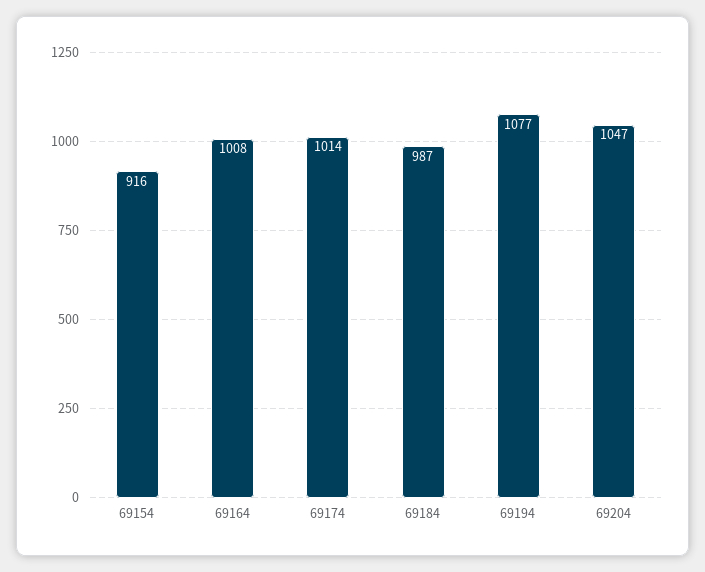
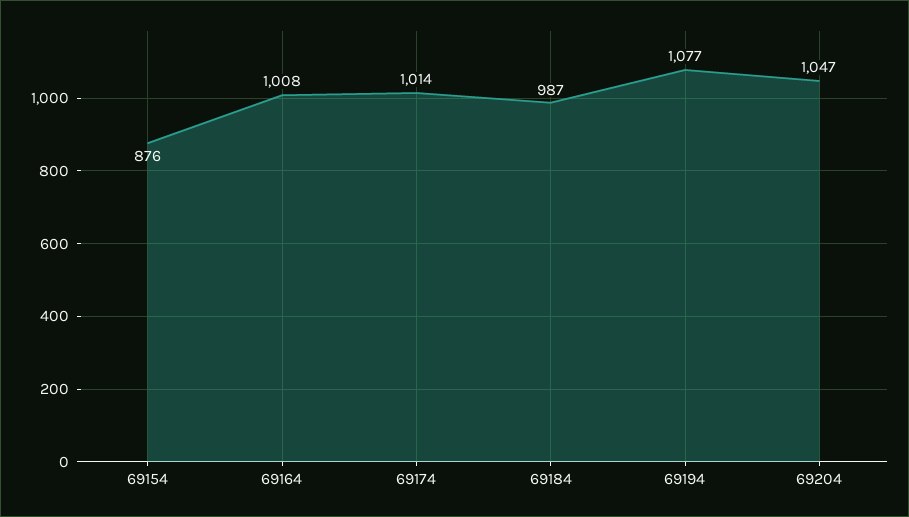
  {
-   "69154": 916,
+   "69154": 876,
    "69164": 1008,
    "69174": 1014,
    "69184": 987,
    "69194": 1077,
    "69204": 1047
  }

